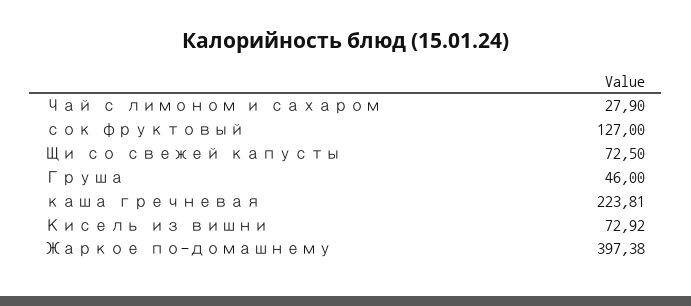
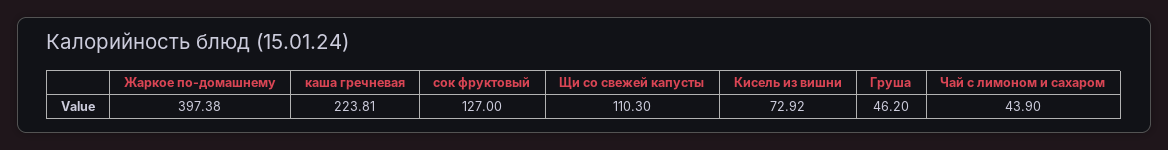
  {
-   "Чай с лимоном и сахаром": 27.9,
+   "Чай с лимоном и сахаром": 43.9,
    "сок фруктовый": 127,
-   "Щи со свежей капусты": 72.5,
+   "Щи со свежей капусты": 110.3,
-   "Груша": 46,
+   "Груша": 46.2,
    "каша гречневая": 223.81,
    "Кисель из вишни": 72.92,
    "Жаркое по-домашнему": 397.38
  }

